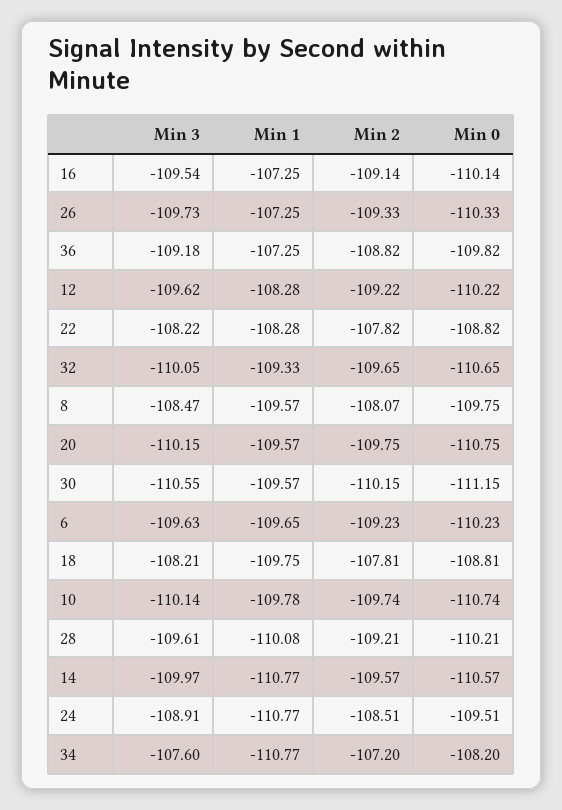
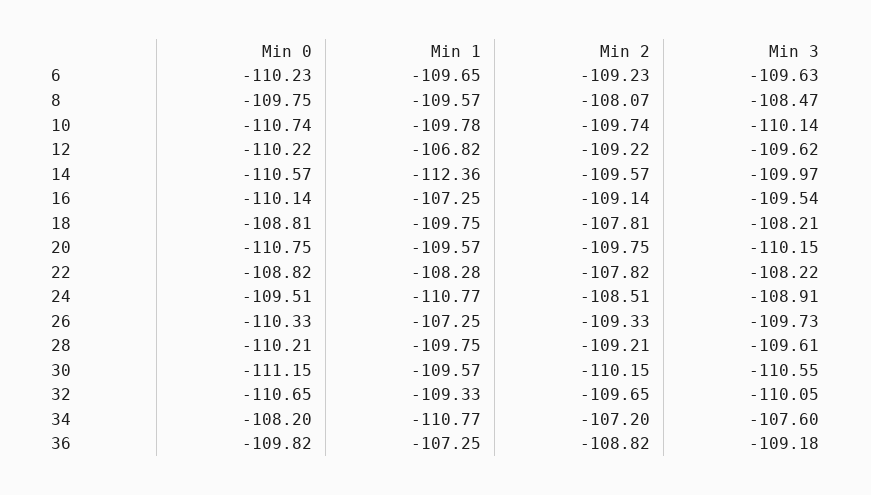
  {
    "Min 3": {
      "16": -109.54,
      "26": -109.73,
      "36": -109.18,
      "12": -109.62,
      "22": -108.22,
      "32": -110.05,
      "8": -108.47,
      "20": -110.15,
      "30": -110.55,
      "6": -109.63,
      "18": -108.21,
      "10": -110.14,
      "28": -109.61,
      "14": -109.97,
      "24": -108.91,
      "34": -107.6
    },
    "Min 1": {
      "16": -107.25,
      "26": -107.25,
      "36": -107.25,
-     "12": -108.28,
+     "12": -106.82,
      "22": -108.28,
      "32": -109.33,
      "8": -109.57,
      "20": -109.57,
      "30": -109.57,
      "6": -109.65,
      "18": -109.75,
      "10": -109.78,
-     "28": -110.08,
+     "28": -109.75,
-     "14": -110.77,
+     "14": -112.36,
      "24": -110.77,
      "34": -110.77
    },
    "Min 2": {
      "16": -109.14,
      "26": -109.33,
      "36": -108.82,
      "12": -109.22,
      "22": -107.82,
      "32": -109.65,
      "8": -108.07,
      "20": -109.75,
      "30": -110.15,
      "6": -109.23,
      "18": -107.81,
      "10": -109.74,
      "28": -109.21,
      "14": -109.57,
      "24": -108.51,
      "34": -107.2
    },
    "Min 0": {
      "16": -110.14,
      "26": -110.33,
      "36": -109.82,
      "12": -110.22,
      "22": -108.82,
      "32": -110.65,
      "8": -109.75,
      "20": -110.75,
      "30": -111.15,
      "6": -110.23,
      "18": -108.81,
      "10": -110.74,
      "28": -110.21,
      "14": -110.57,
      "24": -109.51,
      "34": -108.2
    }
  }

